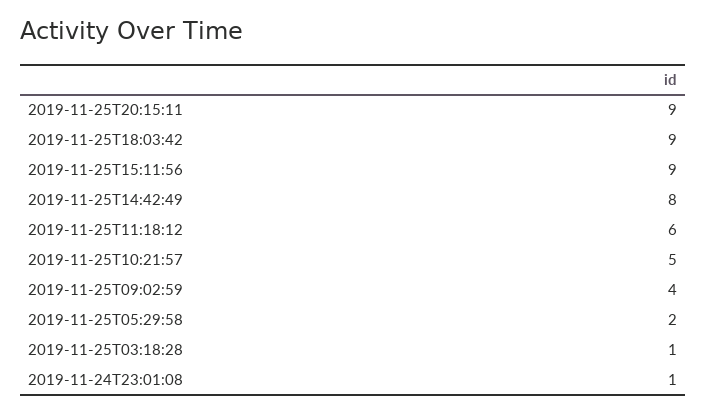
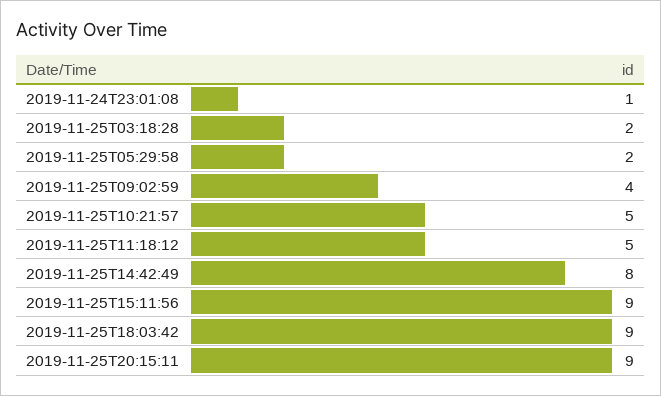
  {
    "2019-11-25T20:15:11": 9,
    "2019-11-25T18:03:42": 9,
    "2019-11-25T15:11:56": 9,
    "2019-11-25T14:42:49": 8,
-   "2019-11-25T11:18:12": 6,
+   "2019-11-25T11:18:12": 5,
    "2019-11-25T10:21:57": 5,
    "2019-11-25T09:02:59": 4,
    "2019-11-25T05:29:58": 2,
-   "2019-11-25T03:18:28": 1,
+   "2019-11-25T03:18:28": 2,
    "2019-11-24T23:01:08": 1
  }

